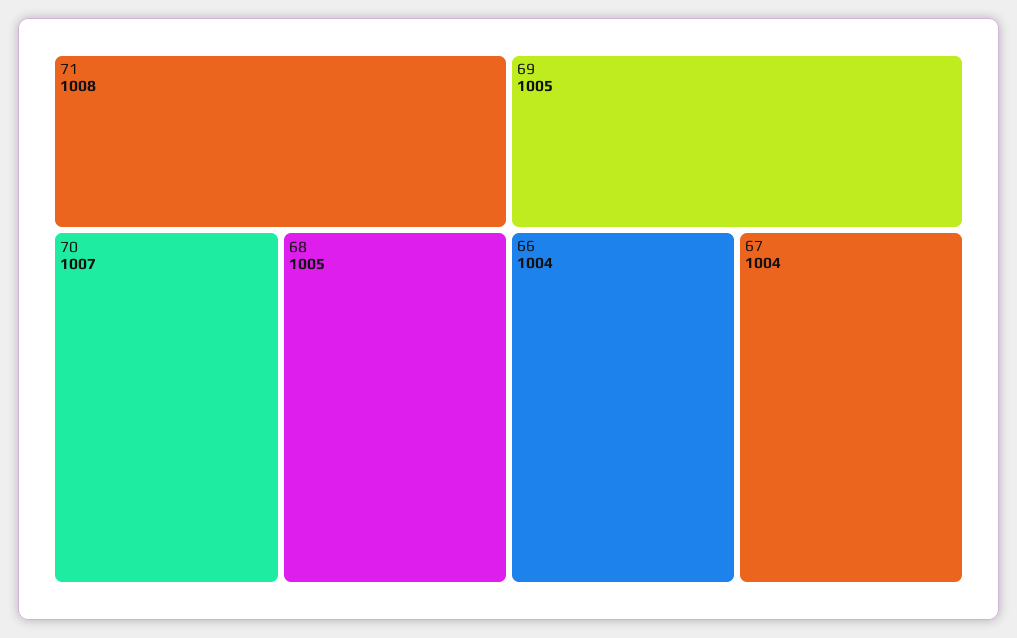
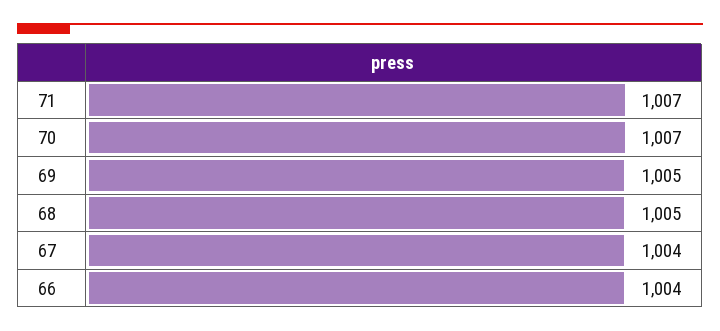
  {
-   "71": 1008,
+   "71": 1007,
    "70": 1007,
    "68": 1005,
    "69": 1005,
    "66": 1004,
    "67": 1004
  }

